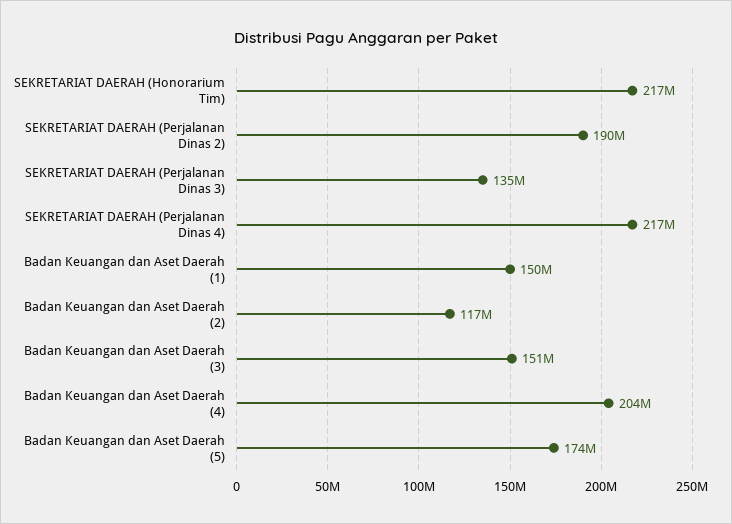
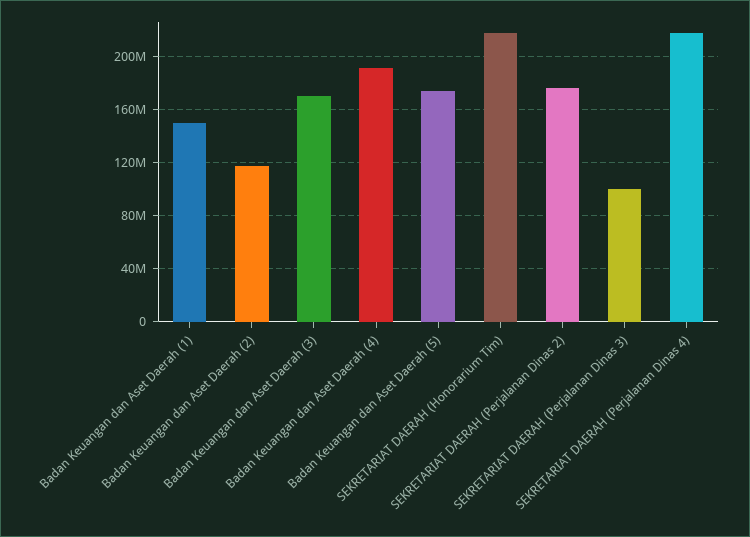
  {
    "SEKRETARIAT DAERAH (Honorarium Tim)": 217000000,
-   "SEKRETARIAT DAERAH (Perjalanan Dinas 2)": 190000000,
+   "SEKRETARIAT DAERAH (Perjalanan Dinas 2)": 175000000,
-   "SEKRETARIAT DAERAH (Perjalanan Dinas 3)": 135000000,
+   "SEKRETARIAT DAERAH (Perjalanan Dinas 3)": 100000000,
    "SEKRETARIAT DAERAH (Perjalanan Dinas 4)": 217000000,
    "Badan Keuangan dan Aset Daerah (1)": 150000000,
    "Badan Keuangan dan Aset Daerah (2)": 117000000,
-   "Badan Keuangan dan Aset Daerah (3)": 151000000,
+   "Badan Keuangan dan Aset Daerah (3)": 170000000,
-   "Badan Keuangan dan Aset Daerah (4)": 204000000,
+   "Badan Keuangan dan Aset Daerah (4)": 190000000,
    "Badan Keuangan dan Aset Daerah (5)": 174000000
  }

